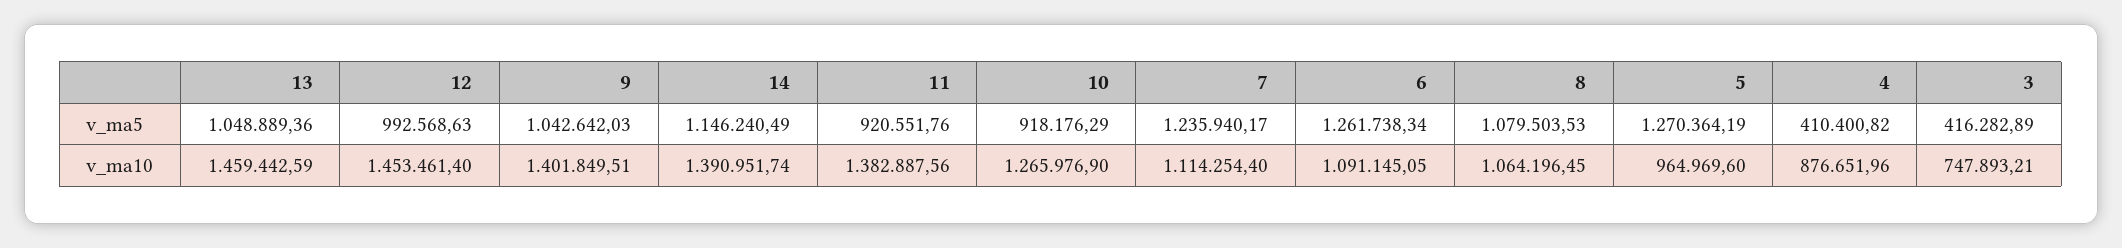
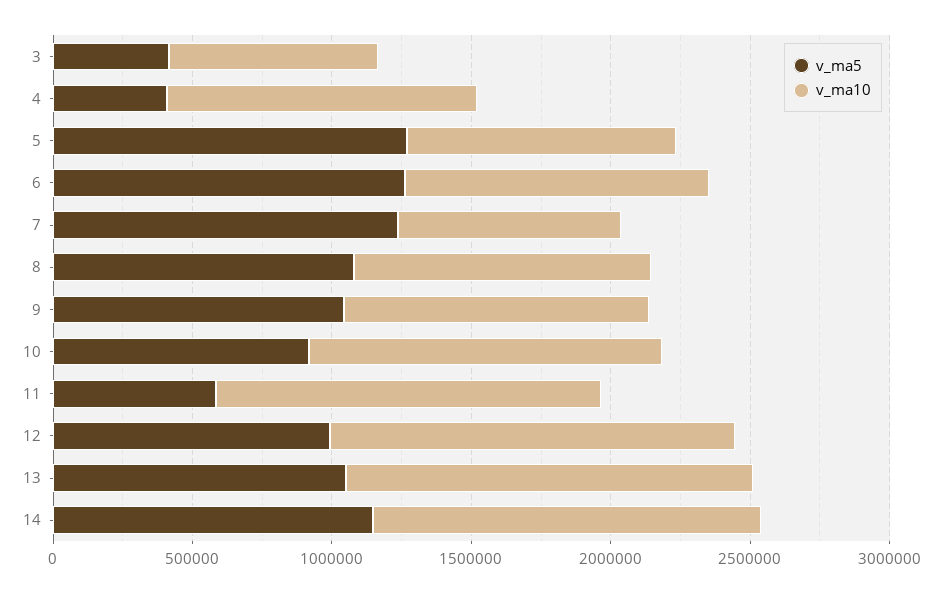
  {
    "v_ma5": {
      "13": 1048889.36,
      "12": 992568.63,
      "9": 1042642.03,
      "14": 1146240.49,
-     "11": 920551.76,
+     "11": 600000,
      "10": 918176.29,
      "7": 1235940.17,
      "6": 1261738.34,
      "8": 1079503.53,
      "5": 1270364.19,
      "4": 410400.82,
      "3": 416282.89
    },
    "v_ma10": {
      "13": 1459442.59,
      "12": 1453461.4,
-     "9": 1401849.51,
+     "9": 1100000,
      "14": 1390951.74,
      "11": 1382887.56,
      "10": 1265976.9,
-     "7": 1114254.4,
+     "7": 800000,
      "6": 1091145.05,
      "8": 1064196.45,
      "5": 964969.6,
-     "4": 876651.96,
+     "4": 1100000,
      "3": 747893.21
    }
  }

